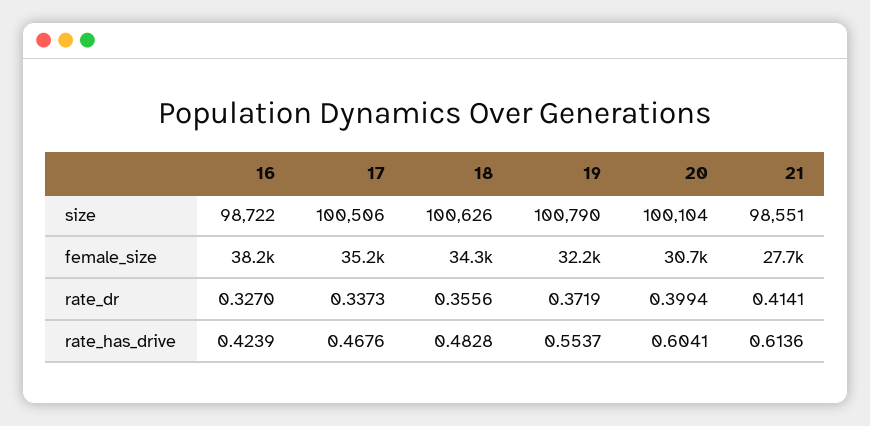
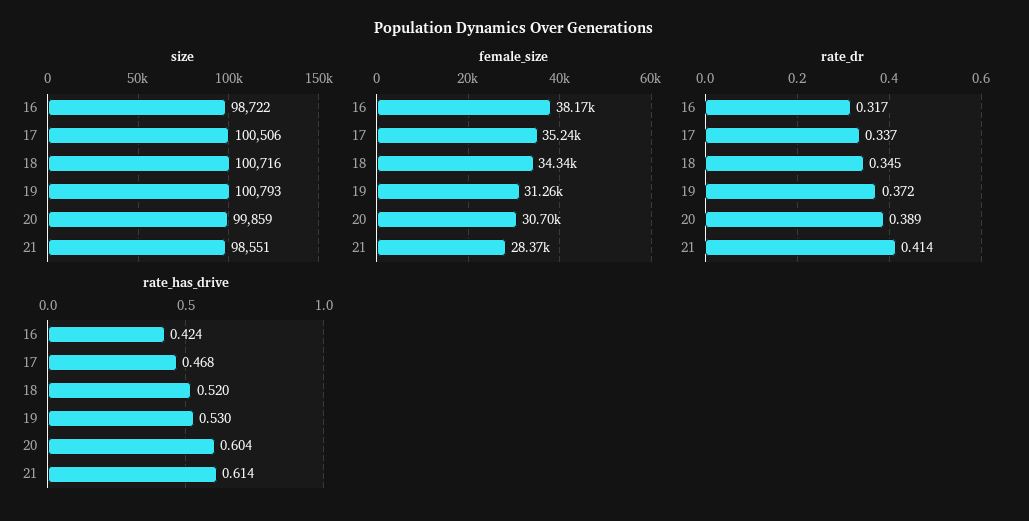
  {
    "size": {
      "16": 98722,
      "17": 100506,
-     "18": 100626,
+     "18": 100716,
-     "19": 100790,
+     "19": 100793,
-     "20": 100104,
+     "20": 99859,
      "21": 98551
    },
    "female_size": {
      "16": 38170,
      "17": 35240,
      "18": 34340,
-     "19": 32200,
+     "19": 31260,
      "20": 30700,
-     "21": 27700
+     "21": 28370
    },
    "rate_dr": {
-     "16": 0.327,
+     "16": 0.317,
      "17": 0.3373,
-     "18": 0.3556,
+     "18": 0.345,
      "19": 0.3719,
-     "20": 0.3994,
+     "20": 0.389,
      "21": 0.4141
    },
    "rate_has_drive": {
      "16": 0.4239,
      "17": 0.4676,
-     "18": 0.4828,
+     "18": 0.52,
-     "19": 0.5537,
+     "19": 0.53,
      "20": 0.6041,
      "21": 0.6136
    }
  }

